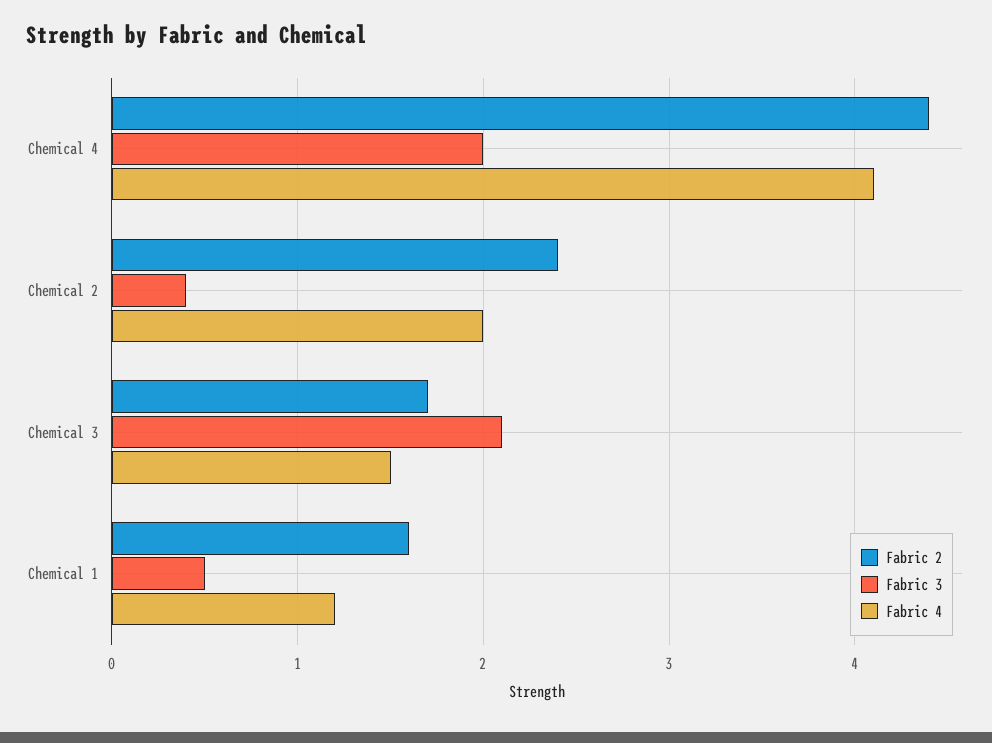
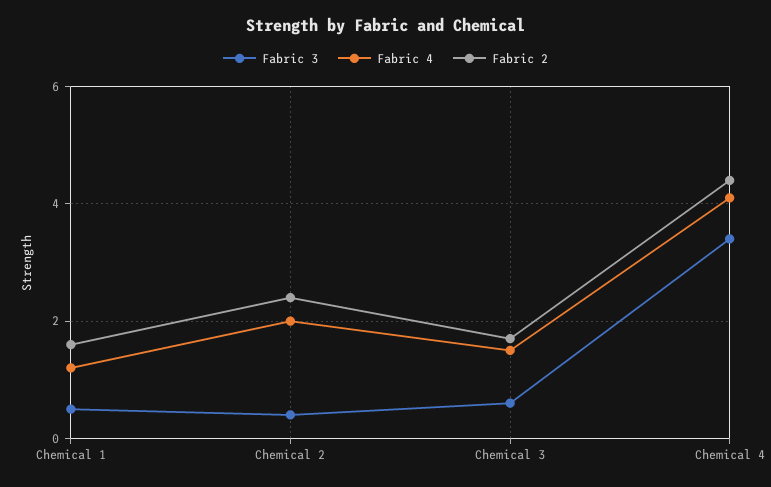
  {
    "Fabric 2": {
      "Chemical 4": 4.4,
      "Chemical 2": 2.4,
      "Chemical 3": 1.7,
      "Chemical 1": 1.6
    },
    "Fabric 3": {
-     "Chemical 4": 2,
+     "Chemical 4": 3.5,
      "Chemical 2": 0.4,
-     "Chemical 3": 2.1,
+     "Chemical 3": 0.5,
      "Chemical 1": 0.5
    },
    "Fabric 4": {
      "Chemical 4": 4.1,
      "Chemical 2": 2,
      "Chemical 3": 1.5,
      "Chemical 1": 1.2
    }
  }

